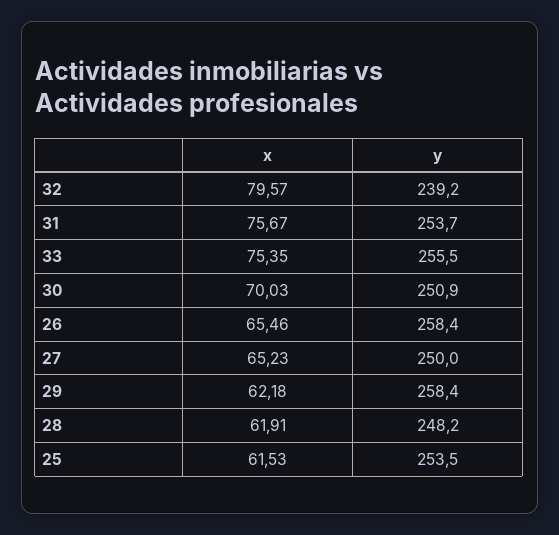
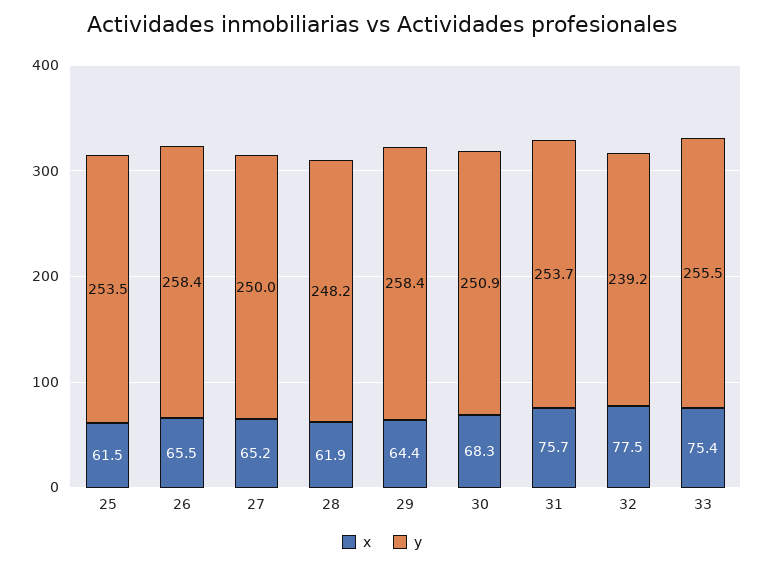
  {
    "x": {
-     "32": 79.57,
+     "32": 77.5,
      "31": 75.67,
      "33": 75.35,
-     "30": 70.03,
+     "30": 68.3,
      "26": 65.46,
      "27": 65.23,
-     "29": 62.18,
+     "29": 64.4,
      "28": 61.91,
      "25": 61.53
    },
    "y": {
      "32": 239.2,
      "31": 253.7,
      "33": 255.5,
      "30": 250.9,
      "26": 258.4,
      "27": 250,
      "29": 258.4,
      "28": 248.2,
      "25": 253.5
    }
  }

